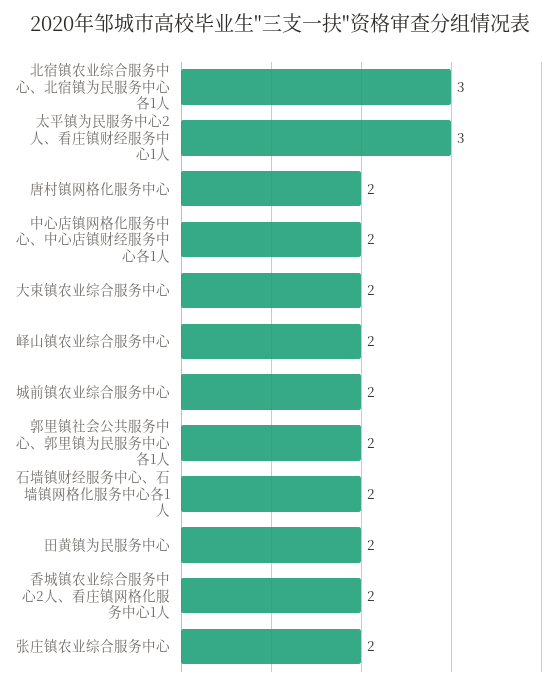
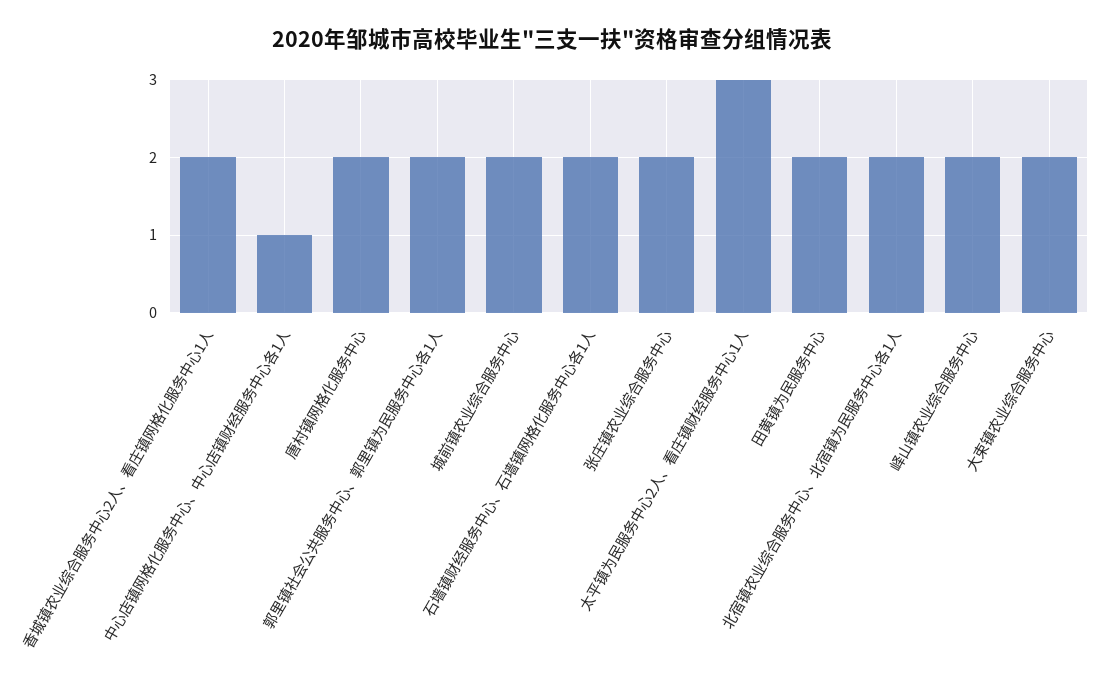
  {
-   "北宿镇农业综合服务中心、北宿镇为民服务中心各1人": 3,
+   "北宿镇农业综合服务中心、北宿镇为民服务中心各1人": 2,
    "太平镇为民服务中心2人、看庄镇财经服务中心1人": 3,
    "唐村镇网格化服务中心": 2,
-   "中心店镇网格化服务中心、中心店镇财经服务中心各1人": 2,
+   "中心店镇网格化服务中心、中心店镇财经服务中心各1人": 1,
    "大束镇农业综合服务中心": 2,
    "峄山镇农业综合服务中心": 2,
    "城前镇农业综合服务中心": 2,
    "郭里镇社会公共服务中心、郭里镇为民服务中心各1人": 2,
    "石墙镇财经服务中心、石墙镇网格化服务中心各1人": 2,
    "田黄镇为民服务中心": 2,
    "香城镇农业综合服务中心2人、看庄镇网格化服务中心1人": 2,
    "张庄镇农业综合服务中心": 2
  }

